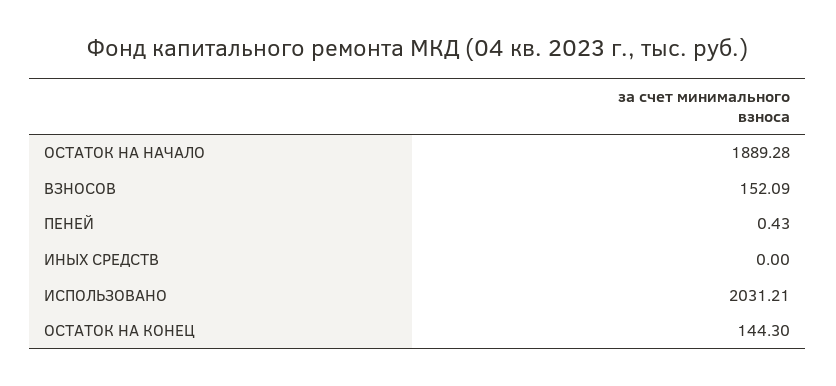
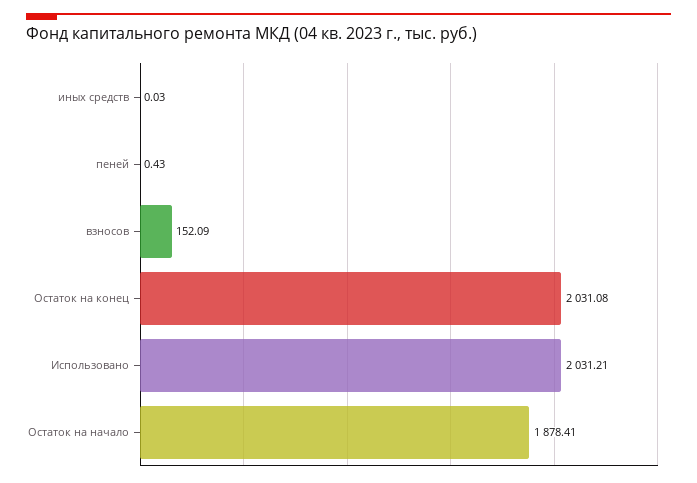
  {
-   "ОСТАТОК НА НАЧАЛО": 1889.28,
+   "ОСТАТОК НА НАЧАЛО": 1878.41,
    "ВЗНОСОВ": 152.09,
    "ПЕНЕЙ": 0.43,
-   "ИНЫХ СРЕДСТВ": 0,
+   "ИНЫХ СРЕДСТВ": 0.03,
    "ИСПОЛЬЗОВАНО": 2031.21,
-   "ОСТАТОК НА КОНЕЦ": 144.3
+   "ОСТАТОК НА КОНЕЦ": 2031.08
  }

